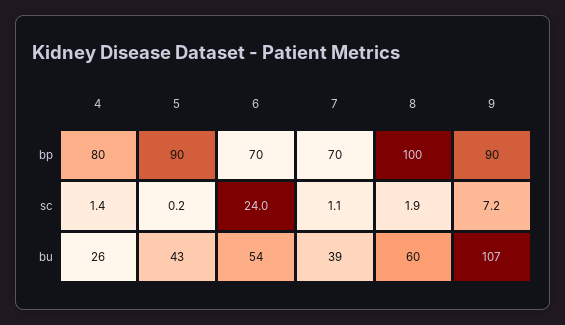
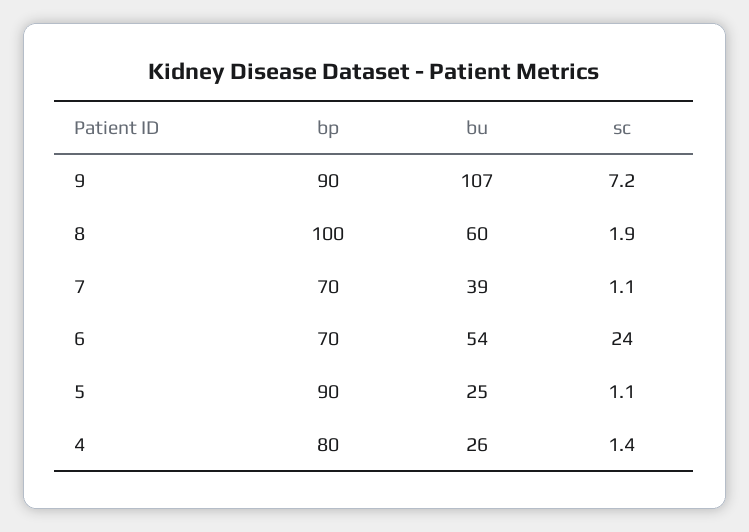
  {
    "4": {
      "bp": 80,
      "sc": 1.4,
      "bu": 26
    },
    "5": {
      "bp": 90,
-     "sc": 0.2,
+     "sc": 1.1,
-     "bu": 43
+     "bu": 25
    },
    "6": {
      "bp": 70,
      "sc": 24,
      "bu": 54
    },
    "7": {
      "bp": 70,
      "sc": 1.1,
      "bu": 39
    },
    "8": {
      "bp": 100,
      "sc": 1.9,
      "bu": 60
    },
    "9": {
      "bp": 90,
      "sc": 7.2,
      "bu": 107
    }
  }

